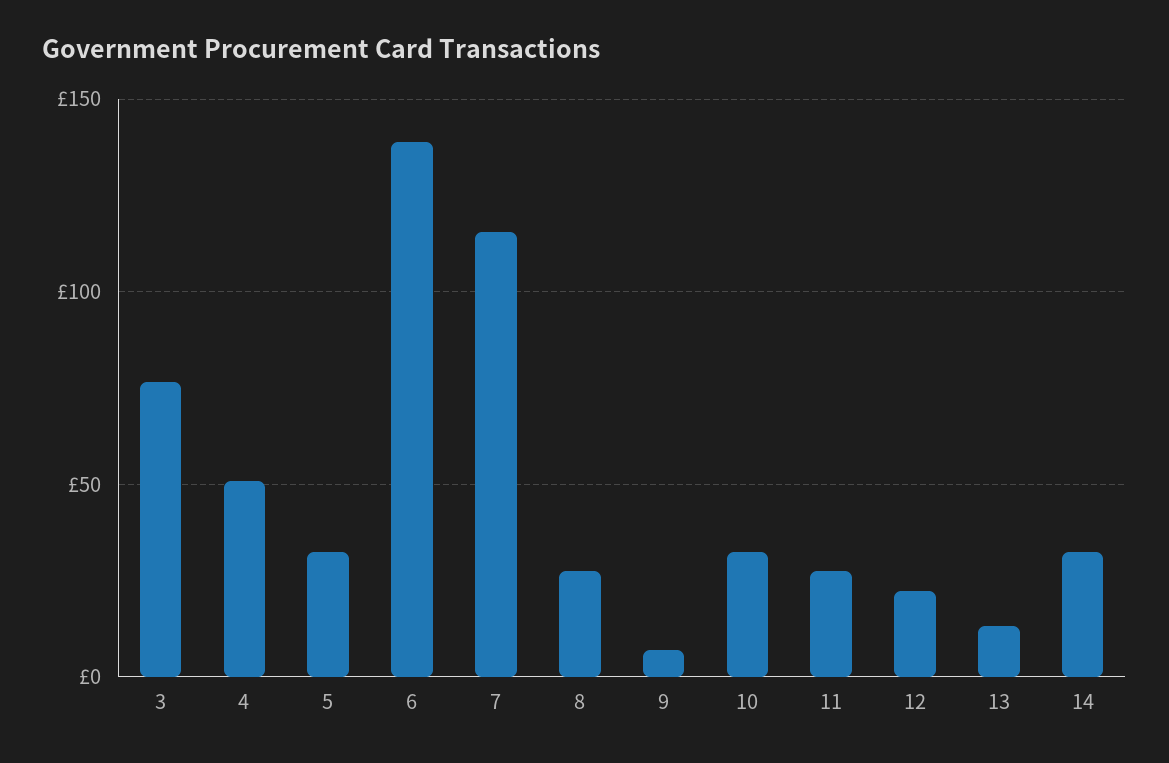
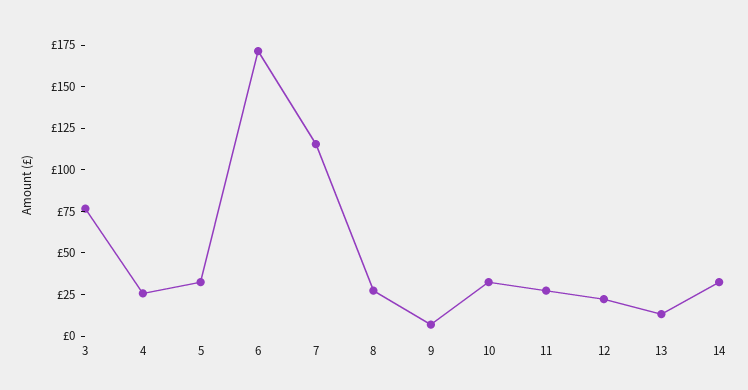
  {
    "3": 75,
-   "4": 50,
+   "4": 25,
    "5": 35,
-   "6": 140,
+   "6": 170,
    "7": 115,
    "8": 25,
    "9": 5,
    "10": 35,
    "11": 25,
    "12": 20,
    "13": 15,
    "14": 30
  }

